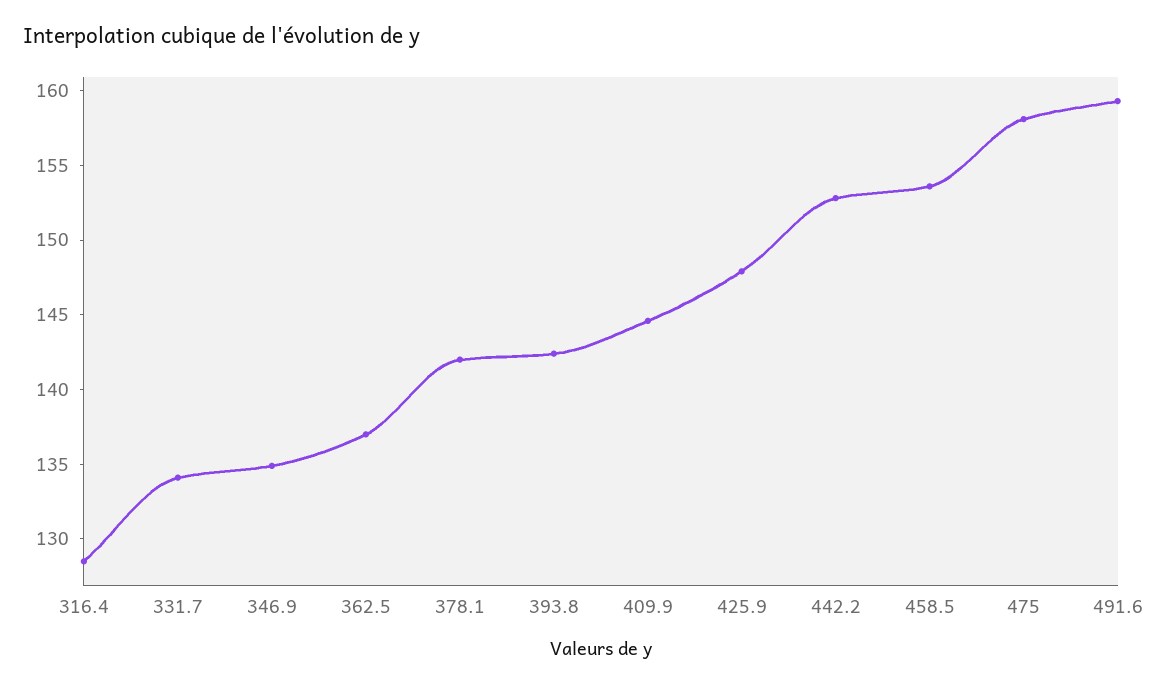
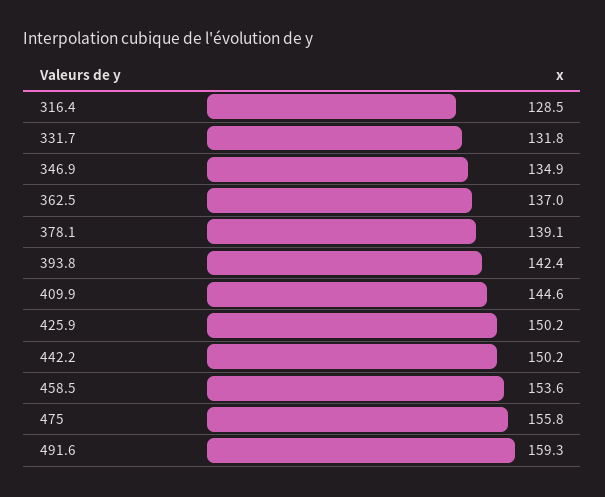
  {
    "316.4": 128.5,
-   "331.7": 134,
+   "331.7": 131.8,
    "346.9": 134.9,
    "362.5": 137,
-   "378.1": 142,
+   "378.1": 139.1,
    "393.8": 142.4,
    "409.9": 144.6,
-   "425.9": 148,
+   "425.9": 150.2,
-   "442.2": 153,
+   "442.2": 150.2,
    "458.5": 153.6,
-   "475": 158,
+   "475": 155.8,
    "491.6": 159.3
  }

